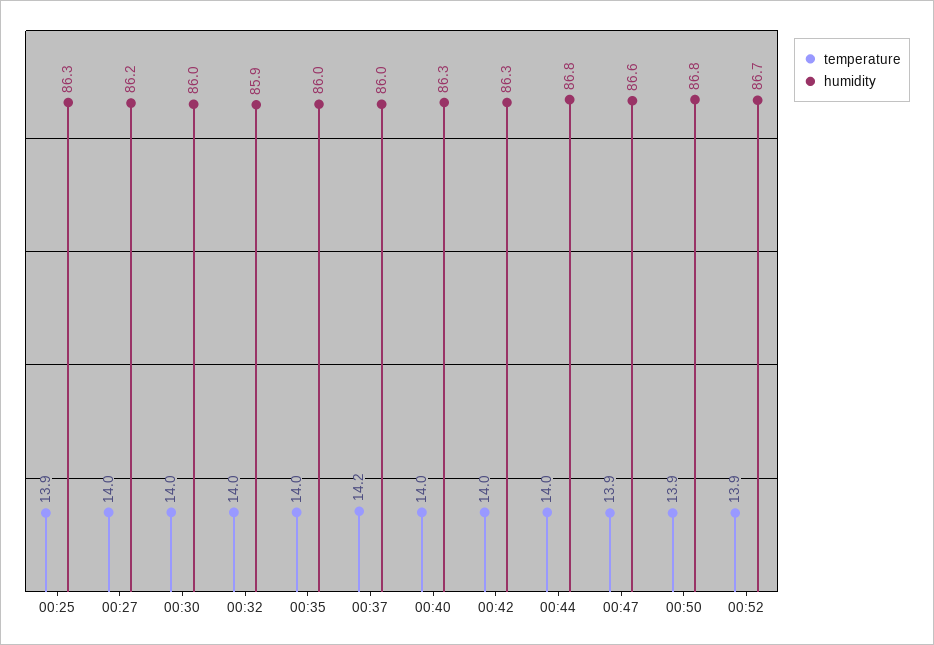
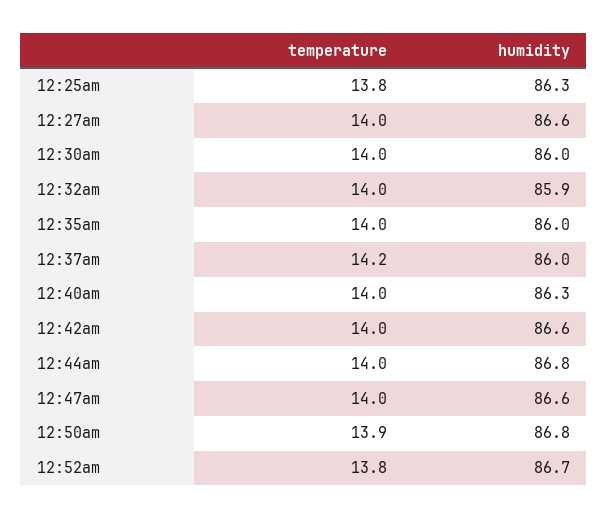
  {
    "temperature": {
-     "00:25": 13.9,
+     "00:25": 13.8,
      "00:27": 14,
      "00:30": 14,
      "00:32": 14,
      "00:35": 14,
      "00:37": 14.2,
      "00:40": 14,
      "00:42": 14,
      "00:44": 14,
-     "00:47": 13.9,
+     "00:47": 14,
      "00:50": 13.9,
-     "00:52": 13.9
+     "00:52": 13.8
    },
    "humidity": {
      "00:25": 86.3,
-     "00:27": 86.2,
+     "00:27": 86.6,
      "00:30": 86,
      "00:32": 85.9,
      "00:35": 86,
      "00:37": 86,
      "00:40": 86.3,
-     "00:42": 86.3,
+     "00:42": 86.6,
      "00:44": 86.8,
      "00:47": 86.6,
      "00:50": 86.8,
      "00:52": 86.7
    }
  }

